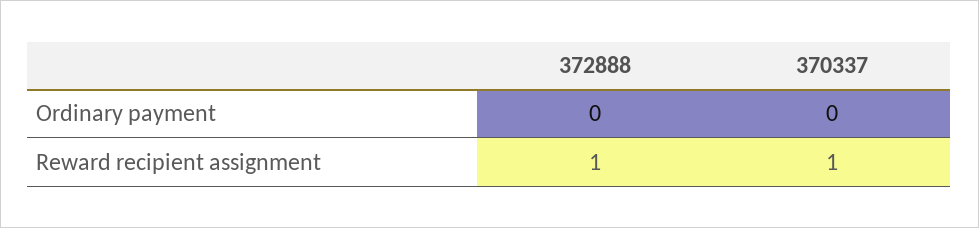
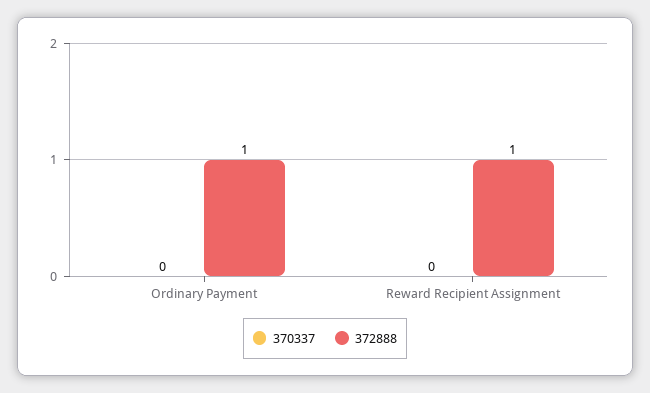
  {
    "372888": {
-     "Ordinary payment": 0,
+     "Ordinary payment": 1,
      "Reward recipient assignment": 1
    },
    "370337": {
      "Ordinary payment": 0,
-     "Reward recipient assignment": 1
+     "Reward recipient assignment": 0
    }
  }

